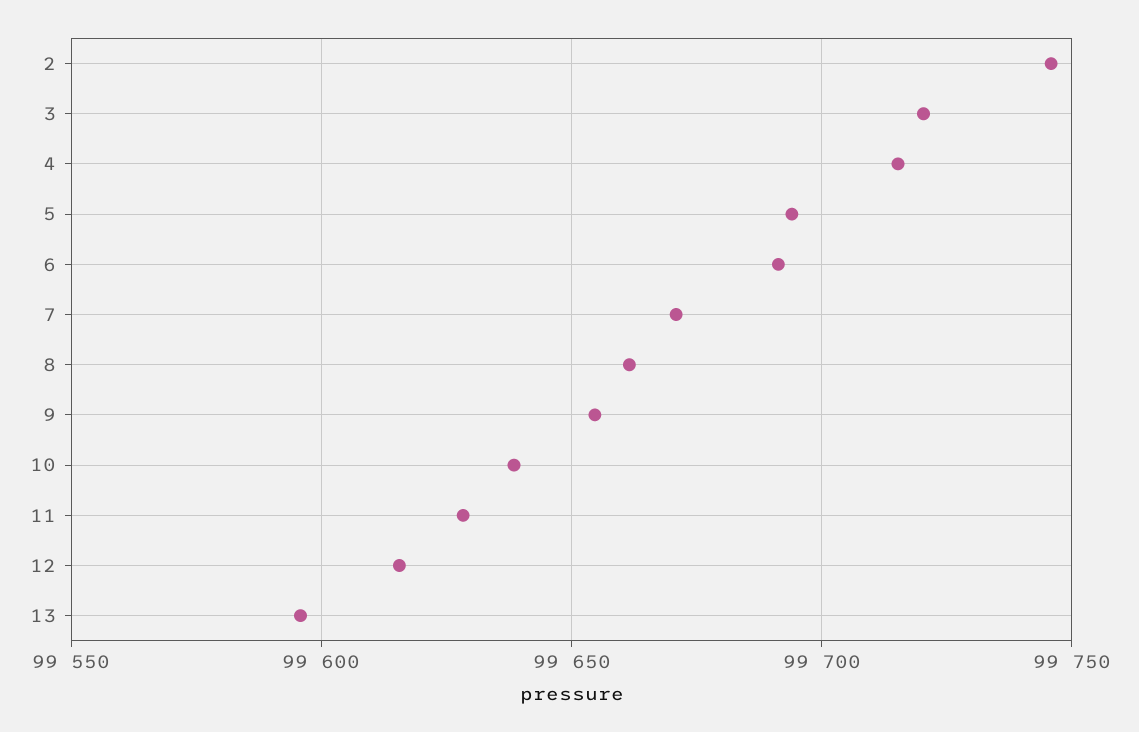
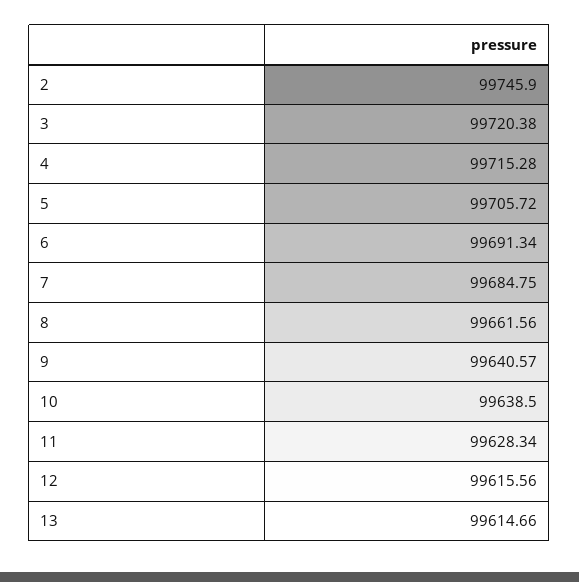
  {
    "2": 99745.9,
    "3": 99720.38,
    "4": 99715.28,
-   "5": 99695,
+   "5": 99705.72,
    "6": 99691.34,
-   "7": 99670,
+   "7": 99684.75,
    "8": 99661.56,
-   "9": 99655,
+   "9": 99640.57,
    "10": 99638.5,
    "11": 99628.34,
    "12": 99615.56,
-   "13": 99595
+   "13": 99614.66
  }

